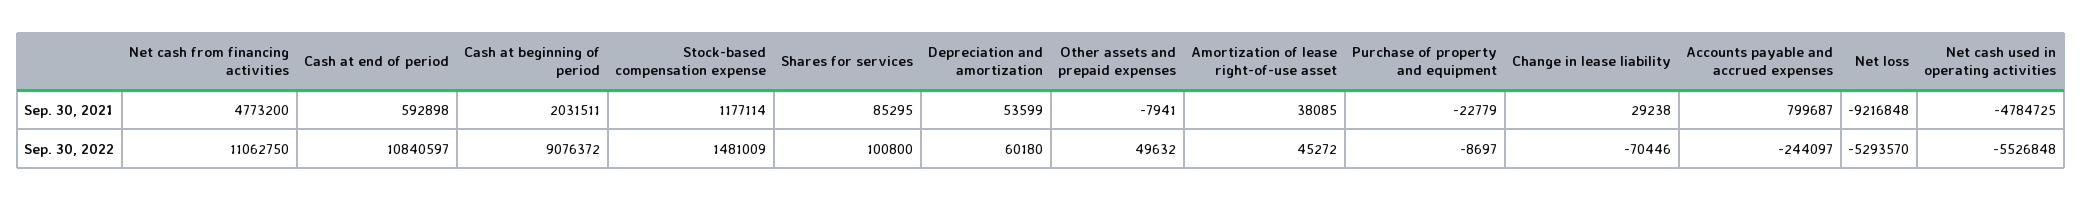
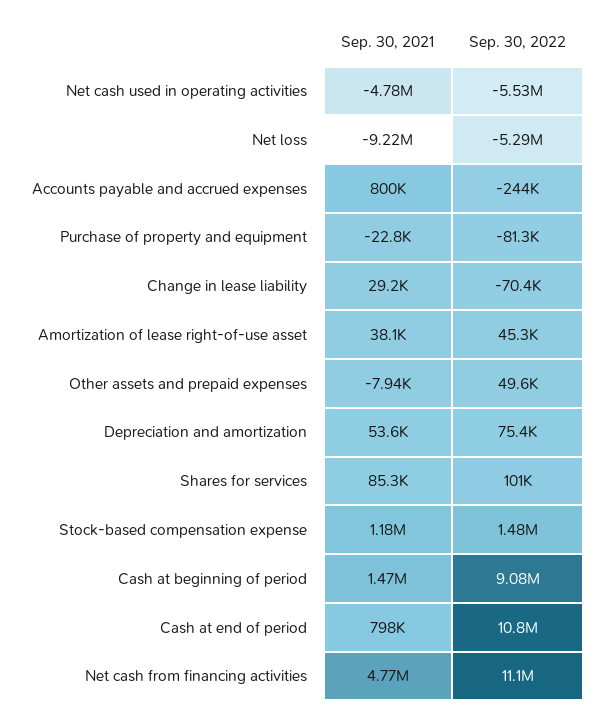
  {
    "Net cash from financing activities": {
      "Sep. 30, 2021": 4773200,
      "Sep. 30, 2022": 11062750
    },
    "Cash at end of period": {
-     "Sep. 30, 2021": 592898,
+     "Sep. 30, 2021": 798000,
      "Sep. 30, 2022": 10840597
    },
    "Cash at beginning of period": {
-     "Sep. 30, 2021": 2031511,
+     "Sep. 30, 2021": 1470000,
      "Sep. 30, 2022": 9076372
    },
    "Stock-based compensation expense": {
      "Sep. 30, 2021": 1177114,
      "Sep. 30, 2022": 1481009
    },
    "Shares for services": {
      "Sep. 30, 2021": 85295,
      "Sep. 30, 2022": 100800
    },
    "Depreciation and amortization": {
      "Sep. 30, 2021": 53599,
-     "Sep. 30, 2022": 60180
+     "Sep. 30, 2022": 75400
    },
    "Other assets and prepaid expenses": {
      "Sep. 30, 2021": -7941,
      "Sep. 30, 2022": 49632
    },
    "Amortization of lease right-of-use asset": {
      "Sep. 30, 2021": 38085,
      "Sep. 30, 2022": 45272
    },
    "Purchase of property and equipment": {
      "Sep. 30, 2021": -22779,
-     "Sep. 30, 2022": -8697
+     "Sep. 30, 2022": -81300
    },
    "Change in lease liability": {
      "Sep. 30, 2021": 29238,
      "Sep. 30, 2022": -70446
    },
    "Accounts payable and accrued expenses": {
      "Sep. 30, 2021": 799687,
      "Sep. 30, 2022": -244097
    },
    "Net loss": {
      "Sep. 30, 2021": -9216848,
      "Sep. 30, 2022": -5293570
    },
    "Net cash used in operating activities": {
      "Sep. 30, 2021": -4784725,
      "Sep. 30, 2022": -5526848
    }
  }

